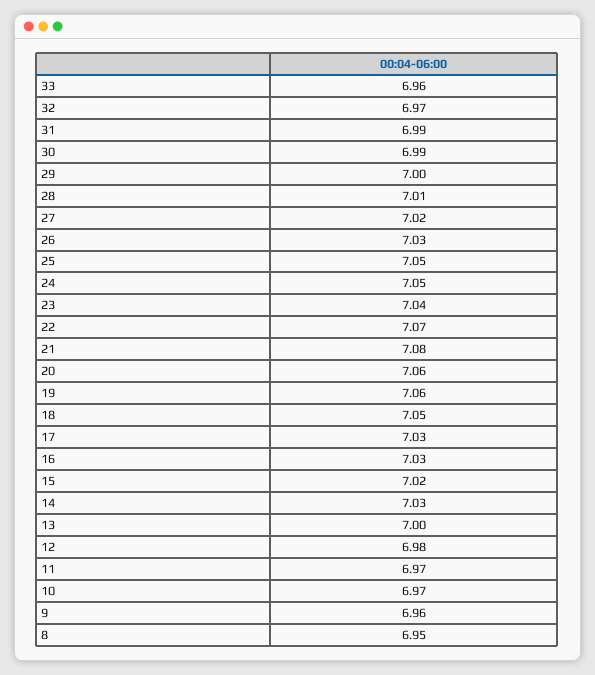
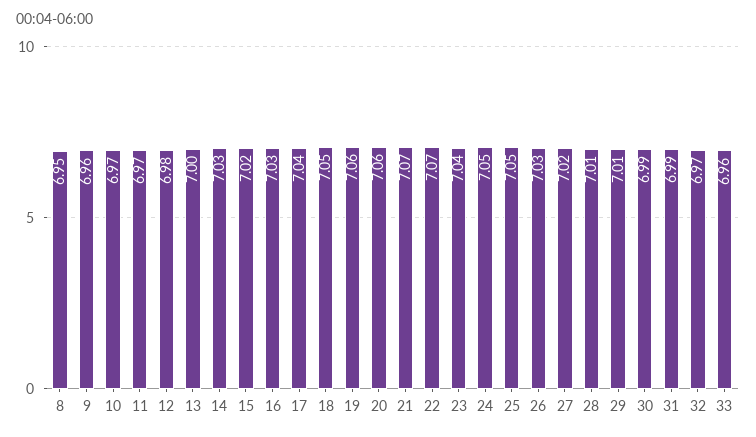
  {
    "33": 6.96,
    "32": 6.97,
    "31": 6.99,
    "30": 6.99,
-   "29": 7,
+   "29": 7.01,
    "28": 7.01,
    "27": 7.02,
    "26": 7.03,
    "25": 7.05,
    "24": 7.05,
    "23": 7.04,
    "22": 7.07,
-   "21": 7.08,
+   "21": 7.07,
    "20": 7.06,
    "19": 7.06,
    "18": 7.05,
-   "17": 7.03,
+   "17": 7.04,
    "16": 7.03,
    "15": 7.02,
    "14": 7.03,
    "13": 7,
    "12": 6.98,
    "11": 6.97,
    "10": 6.97,
    "9": 6.96,
    "8": 6.95
  }

